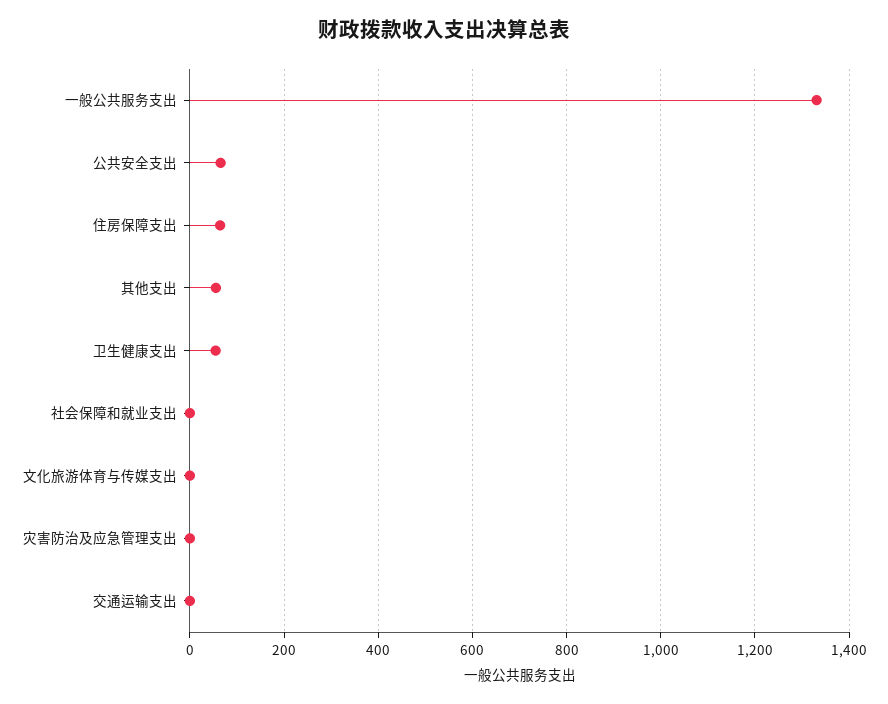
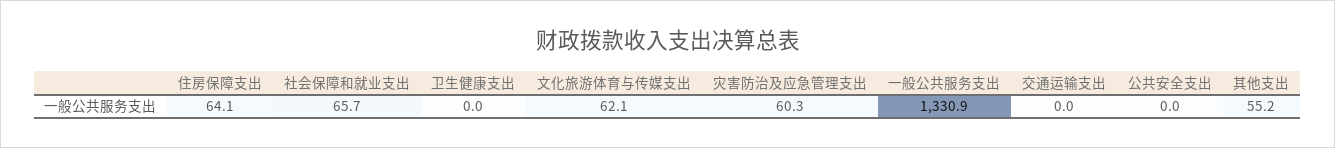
  {
    "一般公共服务支出": 1330.9,
-   "公共安全支出": 60,
+   "公共安全支出": 0,
    "住房保障支出": 64.1,
    "其他支出": 55.2,
-   "卫生健康支出": 60,
+   "卫生健康支出": 0,
-   "社会保障和就业支出": 0,
+   "社会保障和就业支出": 65.7,
-   "文化旅游体育与传媒支出": 0,
+   "文化旅游体育与传媒支出": 62.1,
-   "灾害防治及应急管理支出": 0,
+   "灾害防治及应急管理支出": 60.3,
    "交通运输支出": 0
  }

